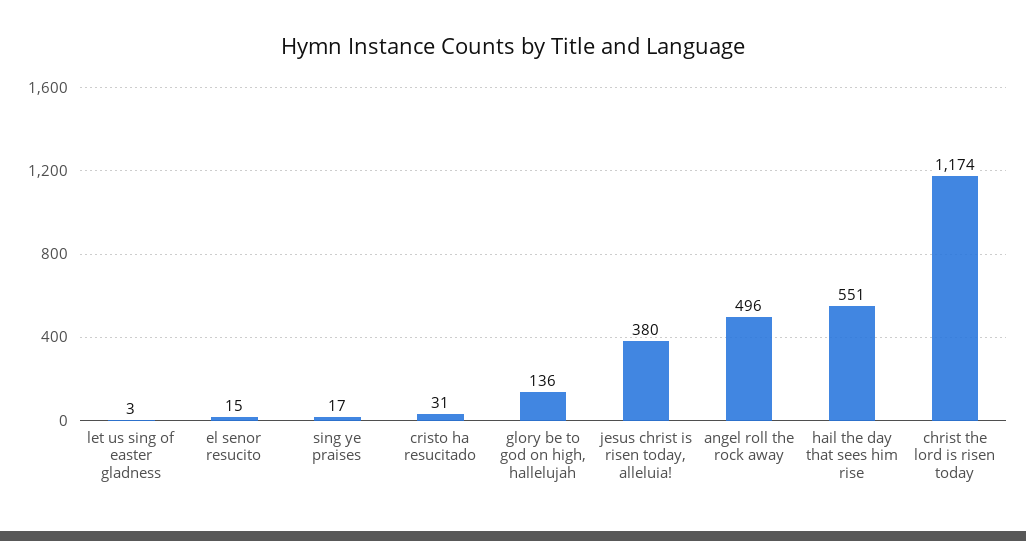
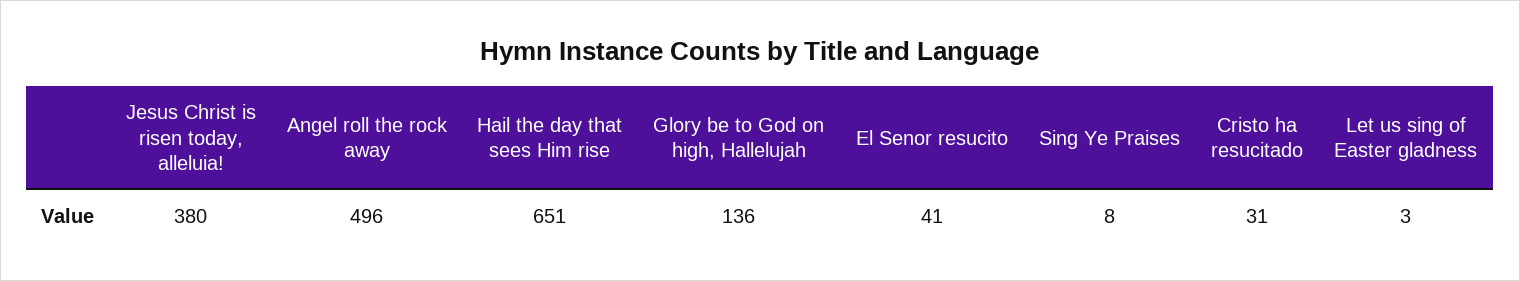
  {
    "let us sing of easter gladness": 3,
-   "el senor resucito": 15,
+   "el senor resucito": 41,
-   "sing ye praises": 17,
+   "sing ye praises": 8,
    "cristo ha resucitado": 31,
    "glory be to god on high, hallelujah": 136,
    "jesus christ is risen today, alleluia!": 380,
    "angel roll the rock away": 496,
-   "hail the day that sees him rise": 551,
+   "hail the day that sees him rise": 651
-   "christ the lord is risen today": 1174
  }

